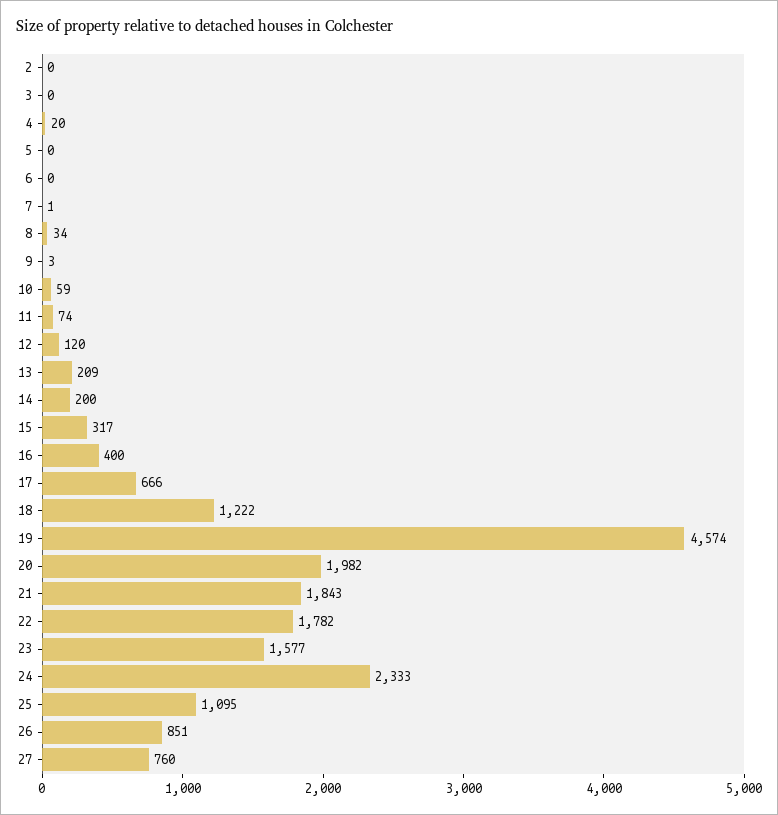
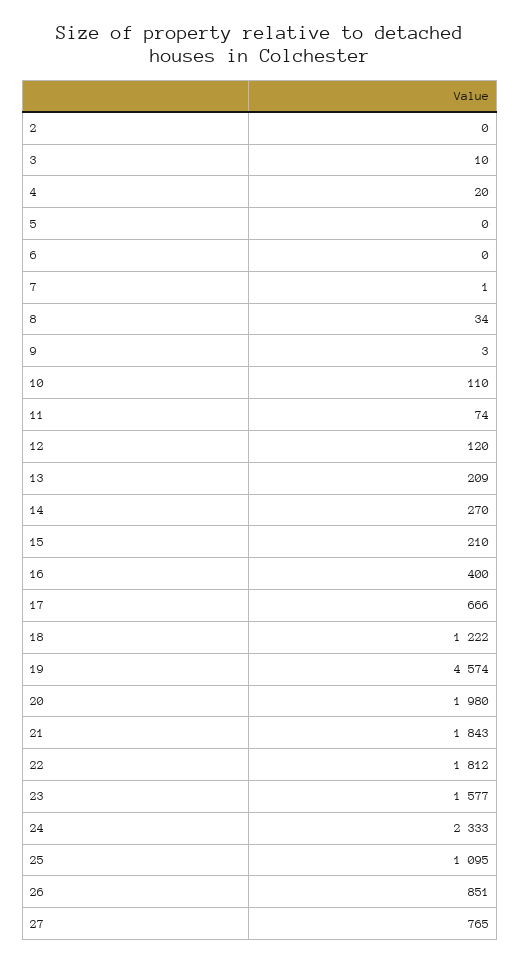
  {
    "2": 0,
-   "3": 0,
+   "3": 10,
    "4": 20,
    "5": 0,
    "6": 0,
    "7": 1,
    "8": 34,
    "9": 3,
-   "10": 59,
+   "10": 110,
    "11": 74,
    "12": 120,
    "13": 209,
-   "14": 200,
+   "14": 270,
-   "15": 317,
+   "15": 210,
    "16": 400,
    "17": 666,
    "18": 1222,
    "19": 4574,
-   "20": 1982,
+   "20": 1980,
    "21": 1843,
-   "22": 1782,
+   "22": 1812,
    "23": 1577,
    "24": 2333,
    "25": 1095,
    "26": 851,
-   "27": 760
+   "27": 765
  }

